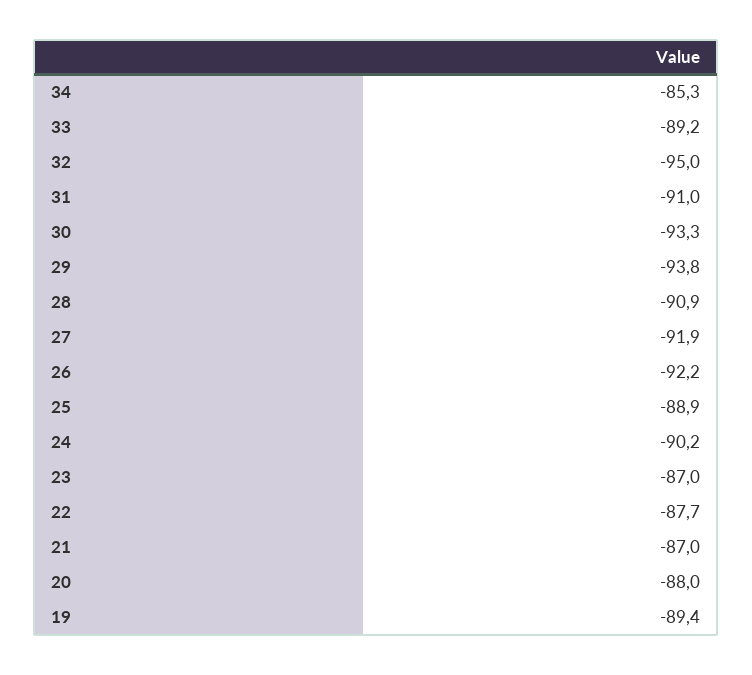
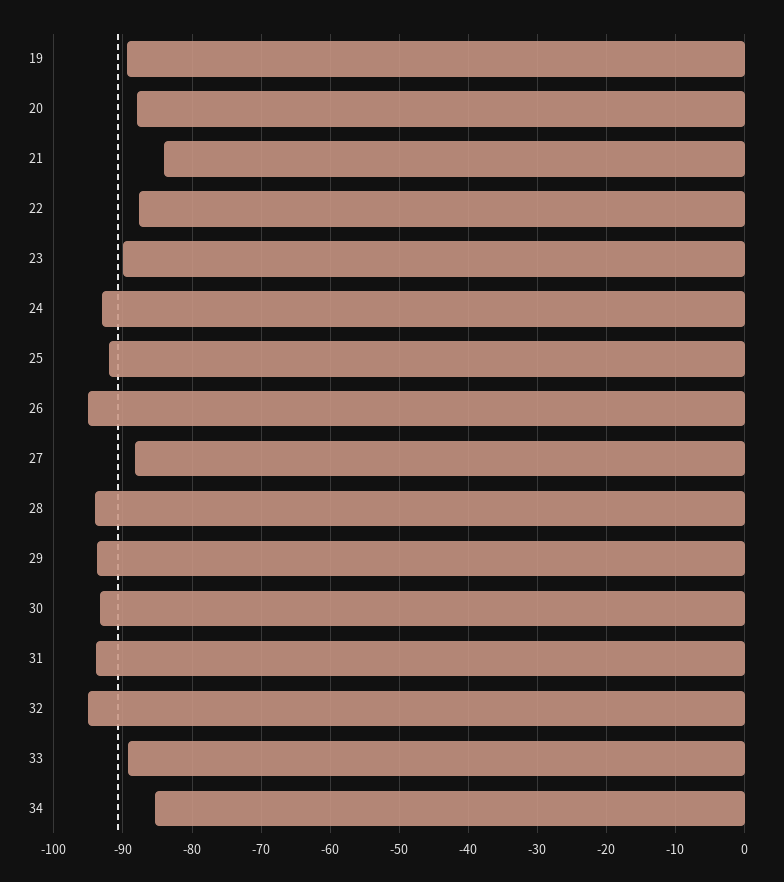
  {
    "34": -85.3,
    "33": -89.2,
    "32": -95,
-   "31": -91,
+   "31": -94,
    "30": -93.3,
    "29": -93.8,
-   "28": -90.9,
+   "28": -94,
-   "27": -91.9,
+   "27": -88,
-   "26": -92.2,
+   "26": -95,
-   "25": -88.9,
+   "25": -92,
-   "24": -90.2,
+   "24": -93,
-   "23": -87,
+   "23": -90,
    "22": -87.7,
-   "21": -87,
+   "21": -84,
    "20": -88,
    "19": -89.4
  }

